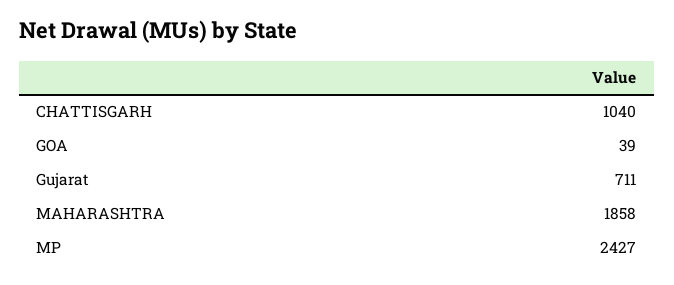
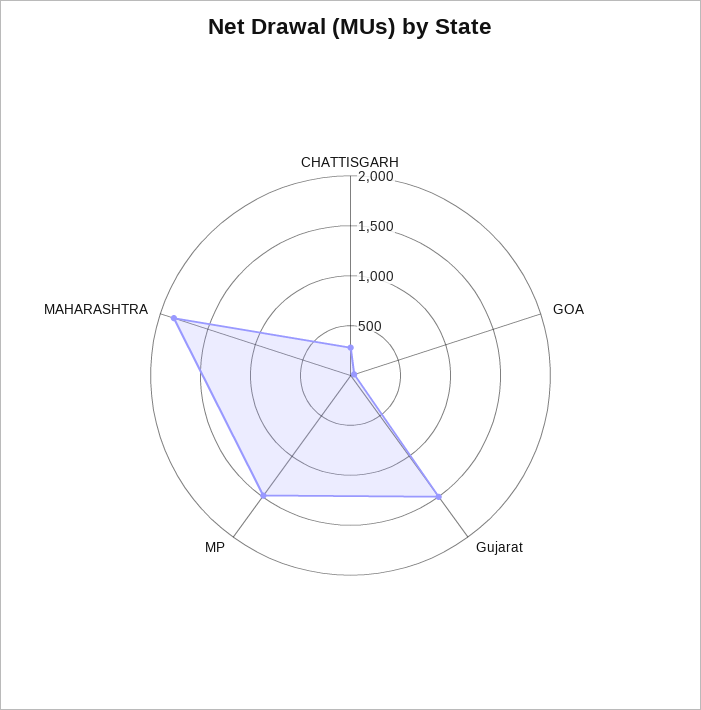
  {
-   "CHATTISGARH": 1040,
+   "CHATTISGARH": 300,
    "GOA": 39,
-   "Gujarat": 711,
+   "Gujarat": 1500,
    "MAHARASHTRA": 1858,
-   "MP": 2427
+   "MP": 1500
  }

